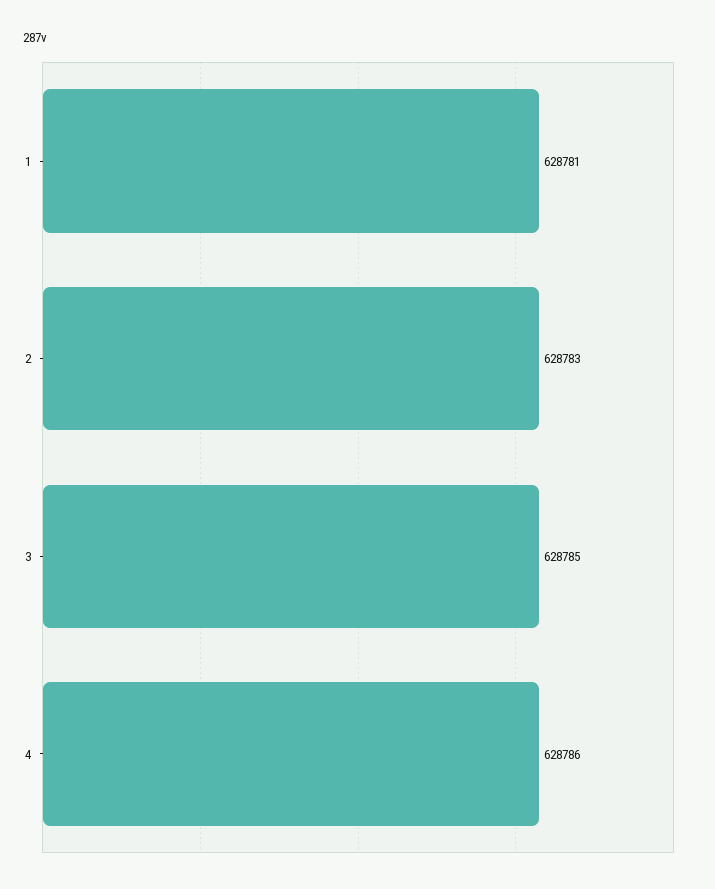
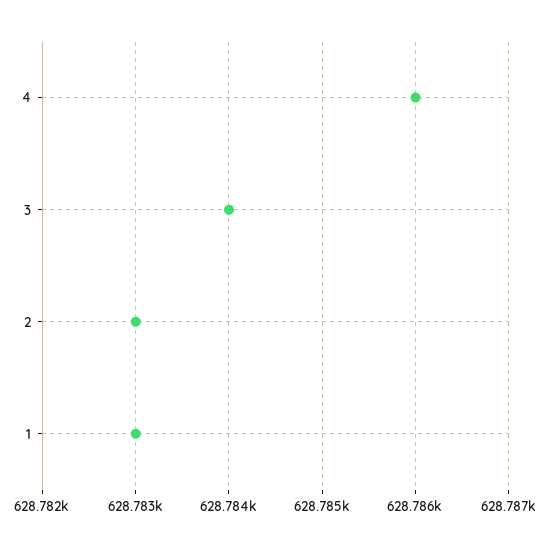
  {
-   "1": 628781,
+   "1": 628783,
    "2": 628783,
-   "3": 628785,
+   "3": 628784,
    "4": 628786
  }

